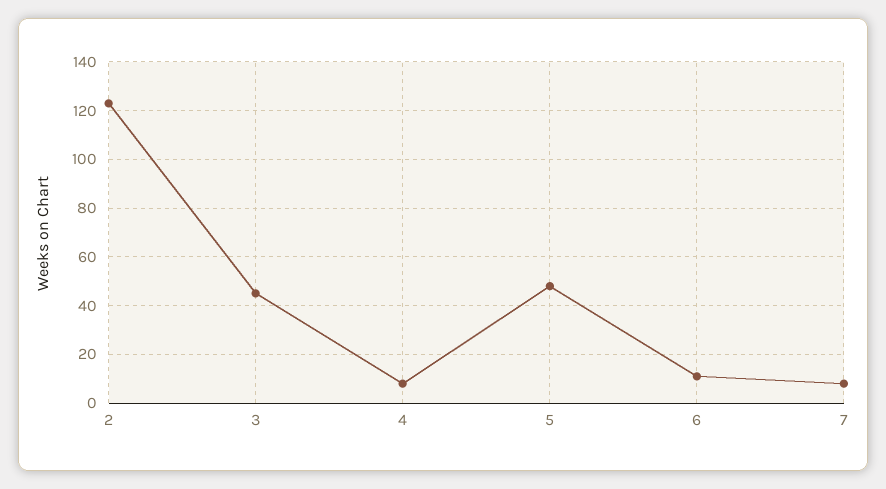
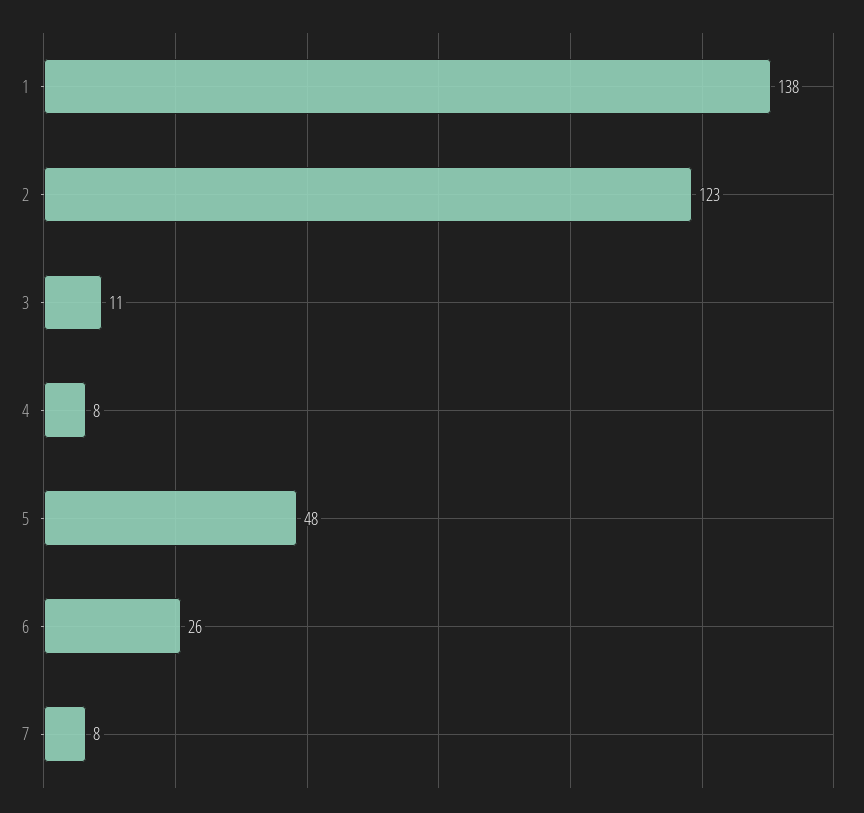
  {
    "2": 123,
-   "3": 45,
+   "3": 11,
    "4": 8,
    "5": 48,
-   "6": 10,
+   "6": 26,
-   "7": 8
+   "7": 8,
+   "1": 138
  }

